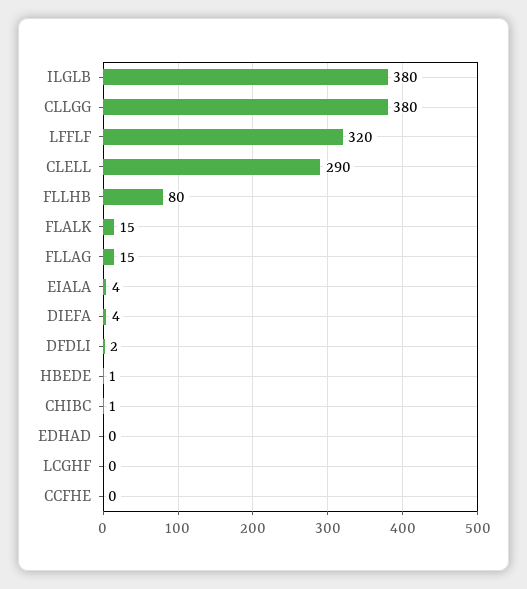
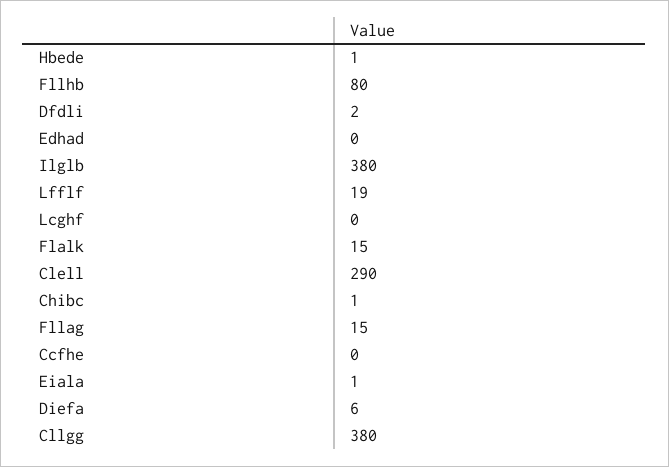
  {
    "ILGLB": 380,
    "CLLGG": 380,
-   "LFFLF": 320,
+   "LFFLF": 19,
    "CLELL": 290,
    "FLLHB": 80,
    "FLALK": 15,
    "FLLAG": 15,
-   "EIALA": 4,
+   "EIALA": 1,
-   "DIEFA": 4,
+   "DIEFA": 6,
    "DFDLI": 2,
    "HBEDE": 1,
    "CHIBC": 1,
    "EDHAD": 0,
    "LCGHF": 0,
    "CCFHE": 0
  }

